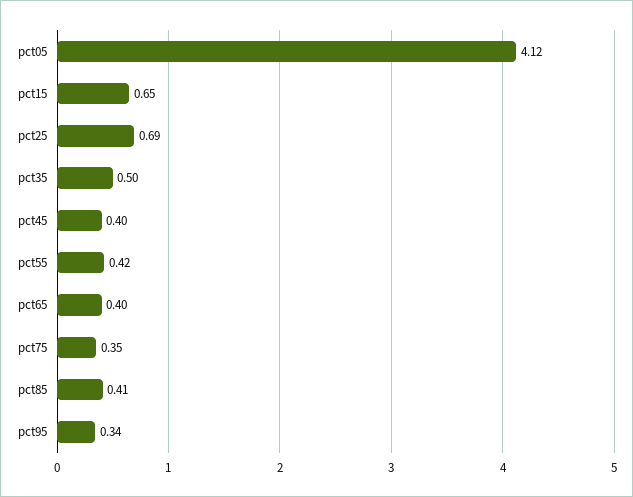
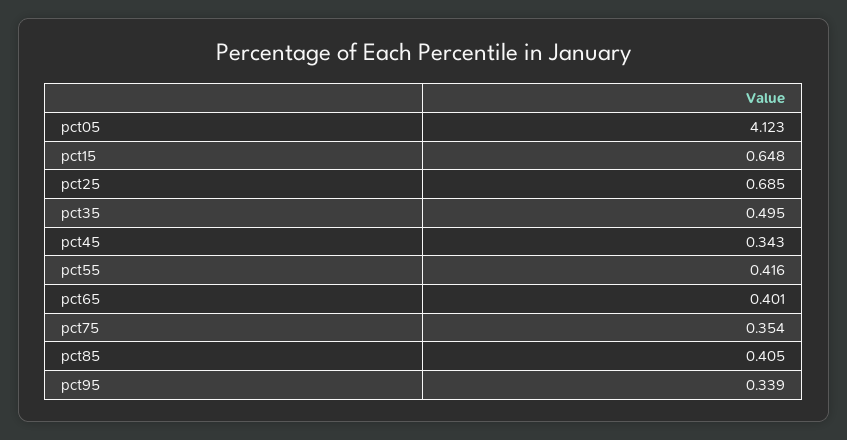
  {
    "pct05": 4.123,
    "pct15": 0.648,
    "pct25": 0.685,
    "pct35": 0.495,
-   "pct45": 0.4,
+   "pct45": 0.343,
    "pct55": 0.416,
    "pct65": 0.401,
    "pct75": 0.354,
    "pct85": 0.405,
    "pct95": 0.339
  }

